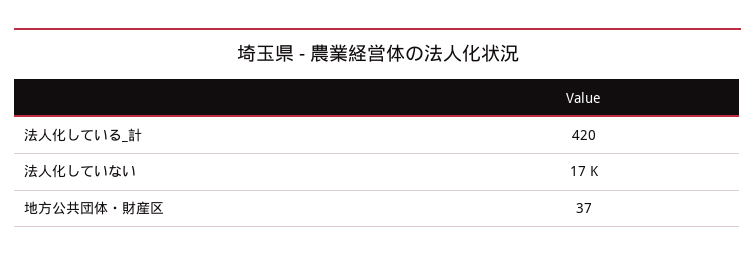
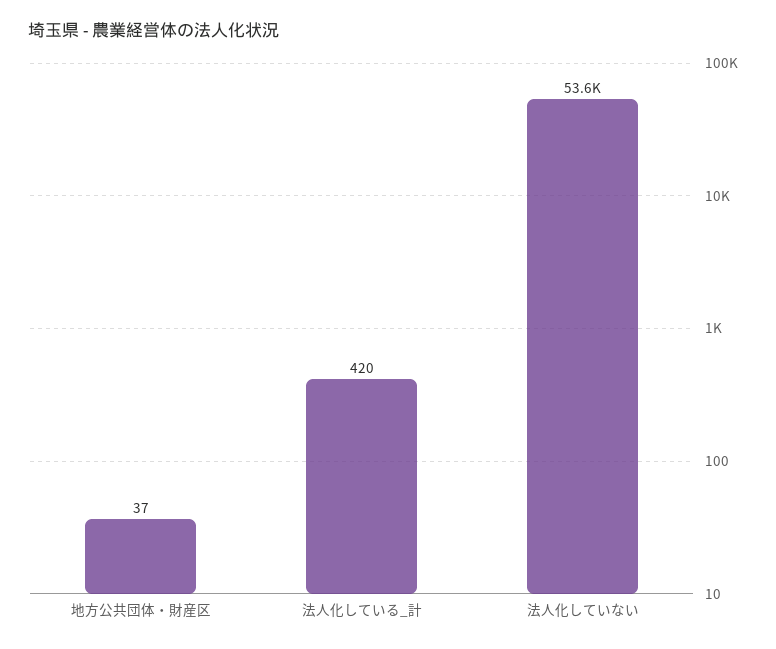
  {
    "法人化している_計": 420,
-   "法人化していない": 17000,
+   "法人化していない": 53600,
    "地方公共団体・財産区": 37
  }

